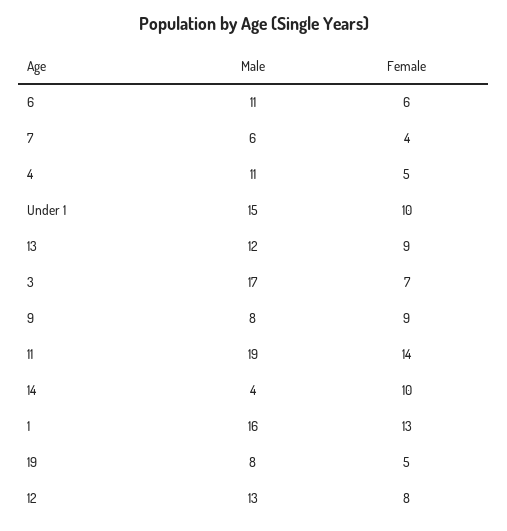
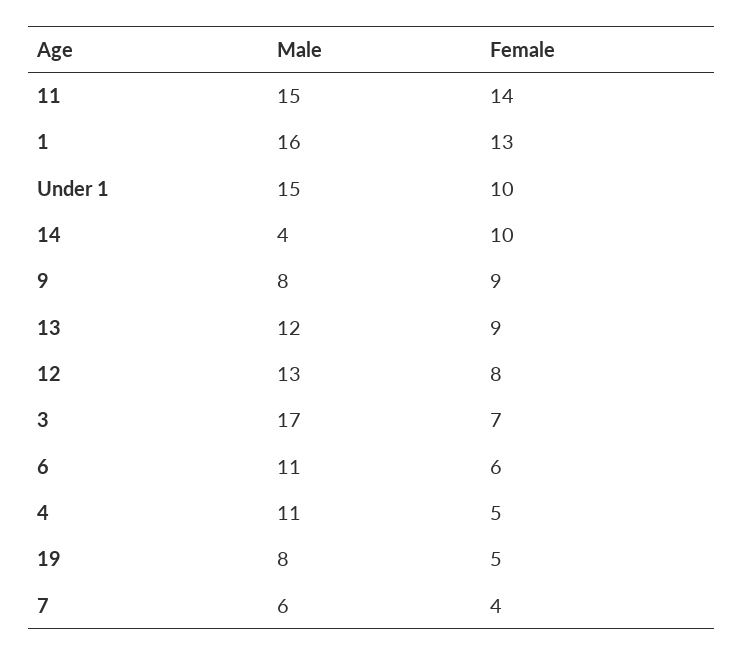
  {
    "Male": {
      "6": 11,
      "7": 6,
      "4": 11,
      "Under 1": 15,
      "13": 12,
      "3": 17,
      "9": 8,
-     "11": 19,
+     "11": 15,
      "14": 4,
      "1": 16,
      "19": 8,
      "12": 13
    },
    "Female": {
      "6": 6,
      "7": 4,
      "4": 5,
      "Under 1": 10,
      "13": 9,
      "3": 7,
      "9": 9,
      "11": 14,
      "14": 10,
      "1": 13,
      "19": 5,
      "12": 8
    }
  }

